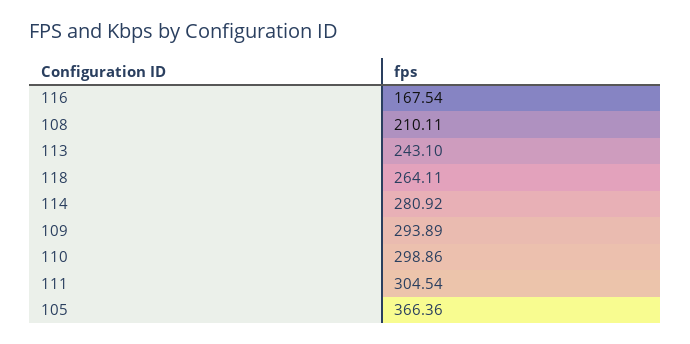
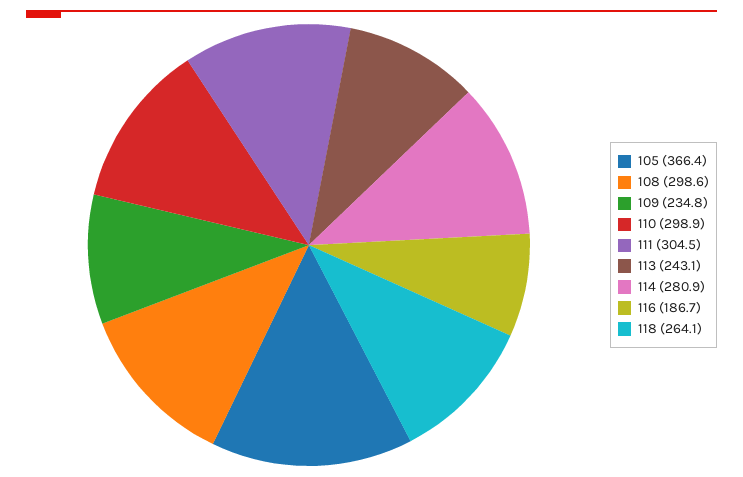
  {
-   "116": 167.54,
+   "116": 186.7,
-   "108": 210.11,
+   "108": 298.6,
    "113": 243.1,
    "118": 264.11,
    "114": 280.92,
-   "109": 293.89,
+   "109": 234.8,
    "110": 298.86,
    "111": 304.54,
    "105": 366.36
  }

